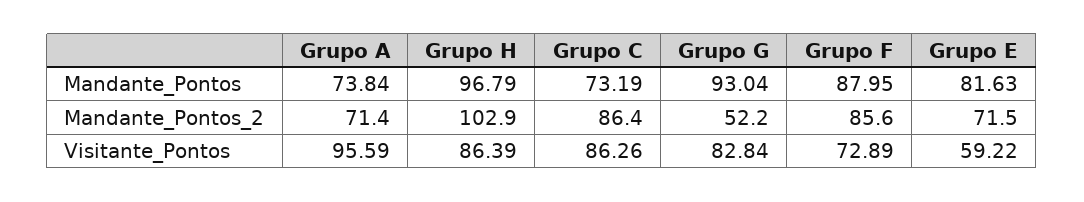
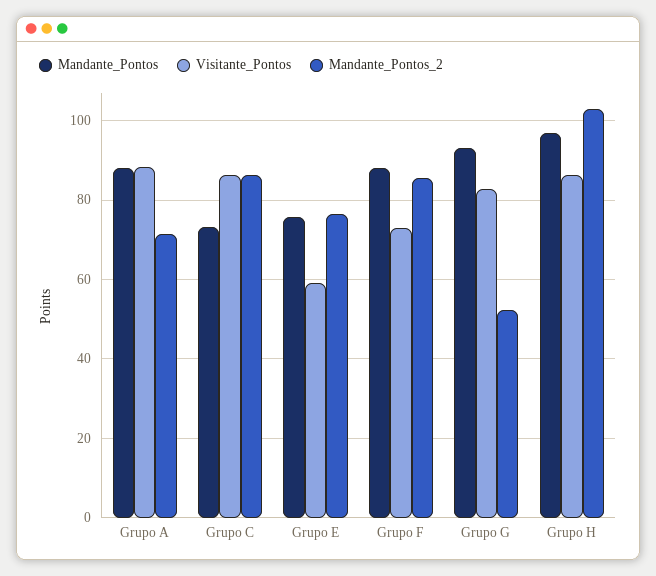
  {
    "Mandante_Pontos": {
-     "Grupo A": 73.84,
+     "Grupo A": 88,
      "Grupo H": 96.79,
      "Grupo C": 73.19,
      "Grupo G": 93.04,
      "Grupo F": 87.95,
-     "Grupo E": 81.63
+     "Grupo E": 76
    },
    "Mandante_Pontos_2": {
      "Grupo A": 71.4,
      "Grupo H": 102.9,
      "Grupo C": 86.4,
      "Grupo G": 52.2,
      "Grupo F": 85.6,
-     "Grupo E": 71.5
+     "Grupo E": 76
    },
    "Visitante_Pontos": {
-     "Grupo A": 95.59,
+     "Grupo A": 88,
      "Grupo H": 86.39,
      "Grupo C": 86.26,
      "Grupo G": 82.84,
      "Grupo F": 72.89,
      "Grupo E": 59.22
    }
  }

